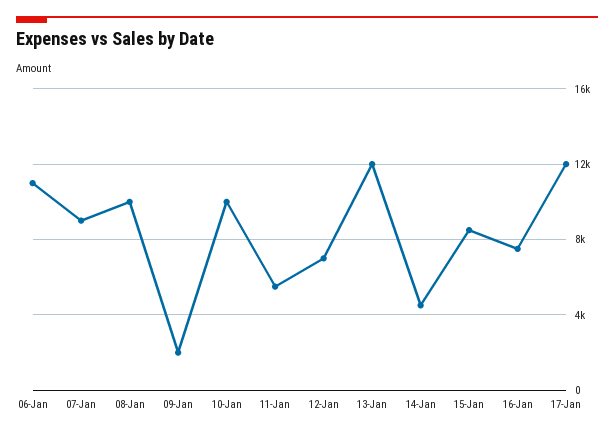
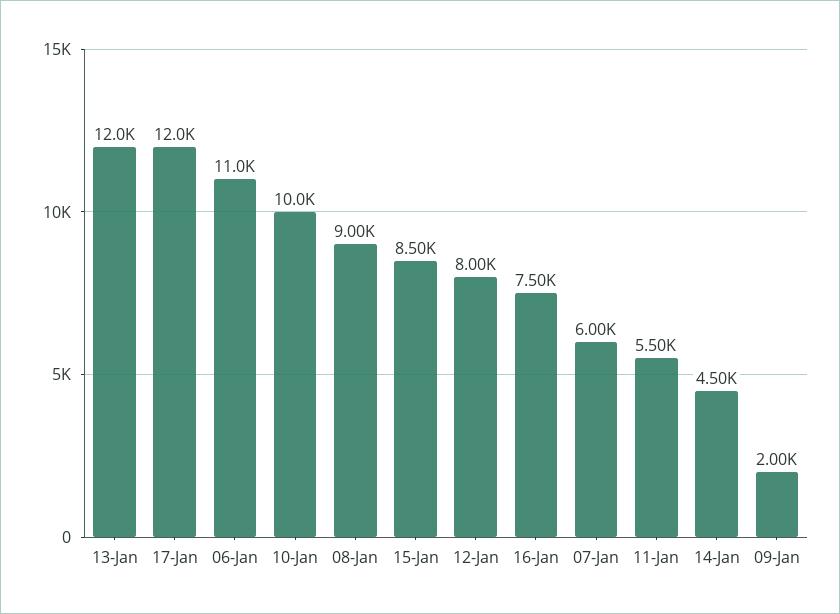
  {
    "06-Jan": 11000,
-   "07-Jan": 9000,
+   "07-Jan": 6000,
-   "08-Jan": 10000,
+   "08-Jan": 9000,
    "09-Jan": 2000,
    "10-Jan": 10000,
    "11-Jan": 5500,
-   "12-Jan": 7000,
+   "12-Jan": 8000,
    "13-Jan": 12000,
    "14-Jan": 4500,
    "15-Jan": 8500,
    "16-Jan": 7500,
    "17-Jan": 12000
  }

